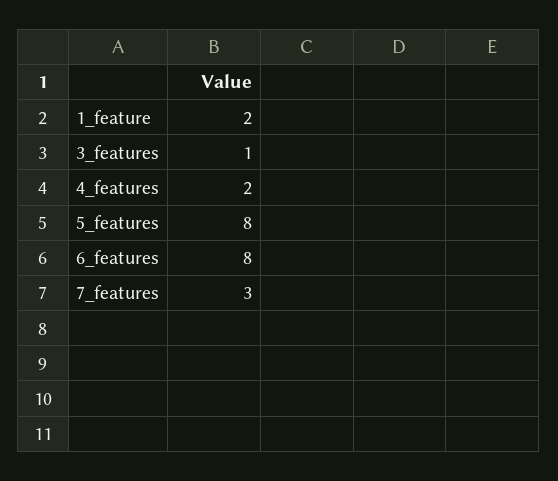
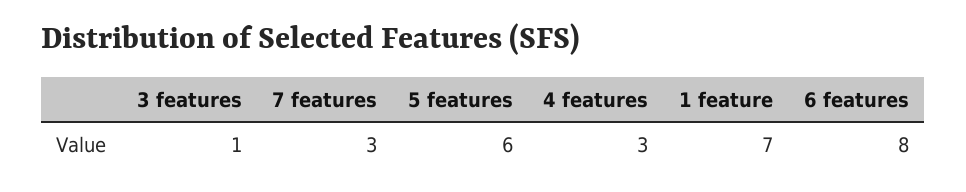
  {
-   "1_feature": 2,
+   "1_feature": 7,
    "3_features": 1,
-   "4_features": 2,
+   "4_features": 3,
-   "5_features": 8,
+   "5_features": 6,
    "6_features": 8,
    "7_features": 3
  }

